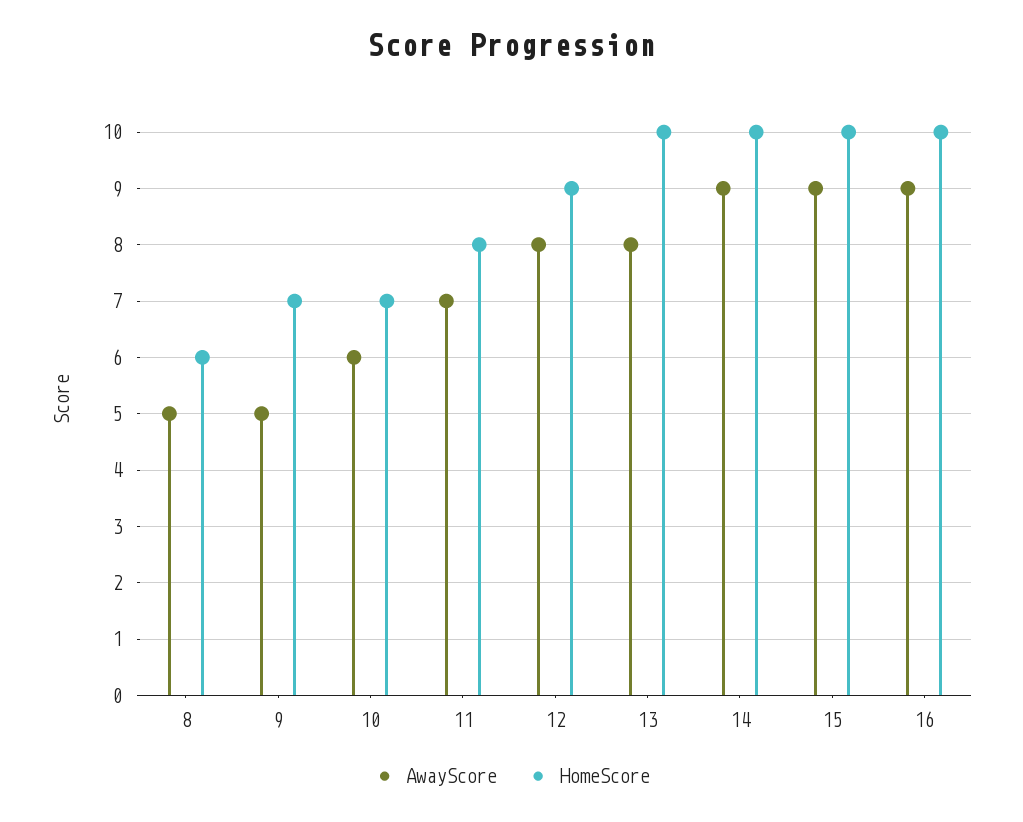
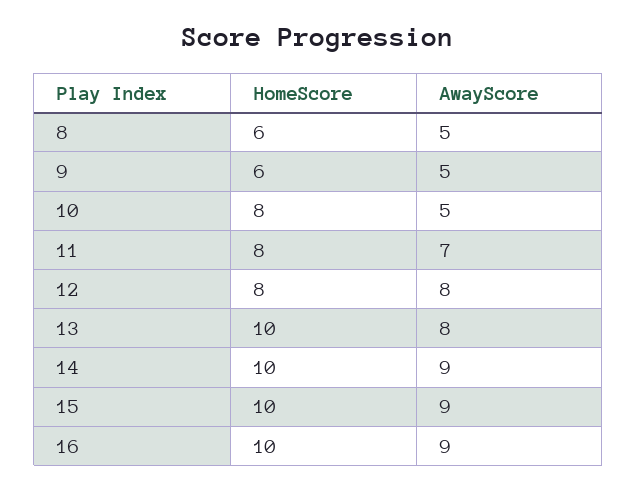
  {
    "AwayScore": {
      "8": 5,
      "9": 5,
-     "10": 6,
+     "10": 5,
      "11": 7,
      "12": 8,
      "13": 8,
      "14": 9,
      "15": 9,
      "16": 9
    },
    "HomeScore": {
      "8": 6,
-     "9": 7,
+     "9": 6,
-     "10": 7,
+     "10": 8,
      "11": 8,
-     "12": 9,
+     "12": 8,
      "13": 10,
      "14": 10,
      "15": 10,
      "16": 10
    }
  }

